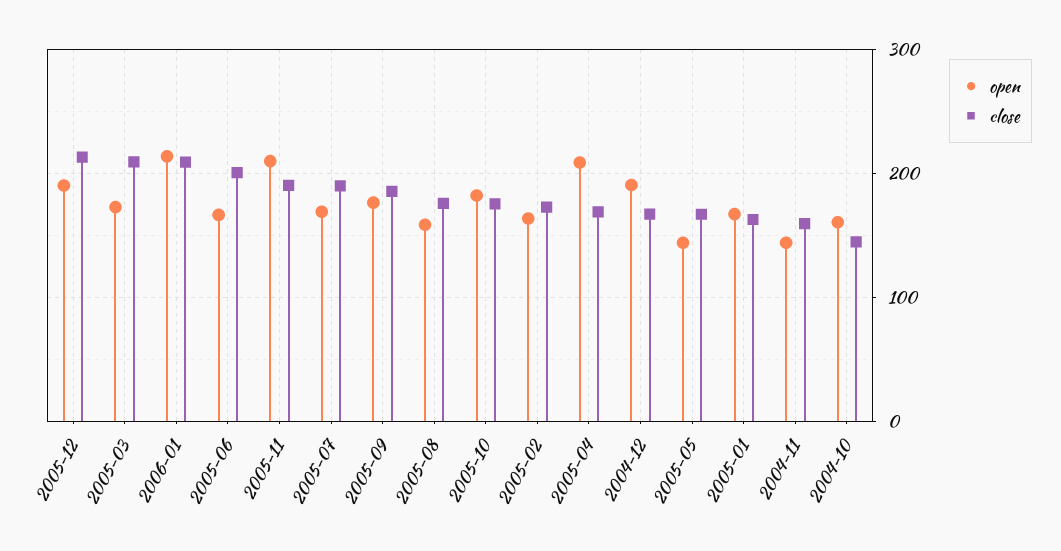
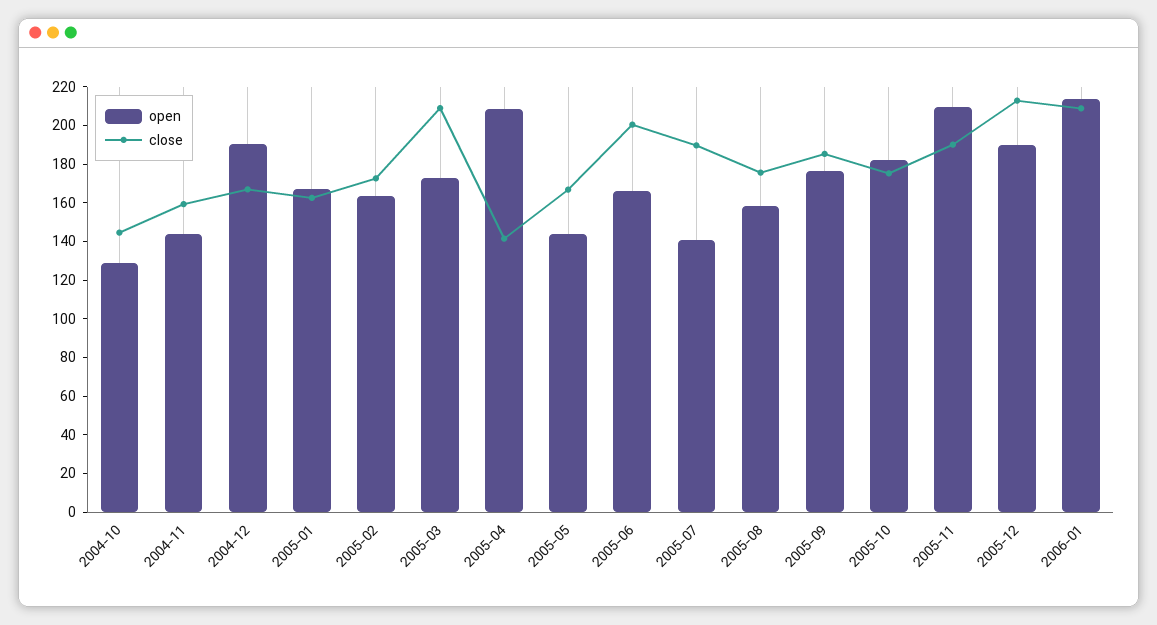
  {
    "open": {
      "2005-12": 190,
      "2005-03": 175,
      "2006-01": 215,
      "2005-06": 165,
      "2005-11": 210,
-     "2005-07": 170,
+     "2005-07": 140,
      "2005-09": 175,
      "2005-08": 160,
      "2005-10": 180,
      "2005-02": 165,
      "2005-04": 210,
      "2004-12": 190,
      "2005-05": 145,
      "2005-01": 165,
      "2004-11": 145,
-     "2004-10": 160
+     "2004-10": 130
    },
    "close": {
      "2005-12": 215,
      "2005-03": 210,
      "2006-01": 210,
      "2005-06": 200,
      "2005-11": 190,
      "2005-07": 190,
      "2005-09": 185,
      "2005-08": 175,
      "2005-10": 175,
      "2005-02": 175,
-     "2005-04": 170,
+     "2005-04": 140,
      "2004-12": 165,
      "2005-05": 165,
      "2005-01": 165,
      "2004-11": 160,
      "2004-10": 145
    }
  }

